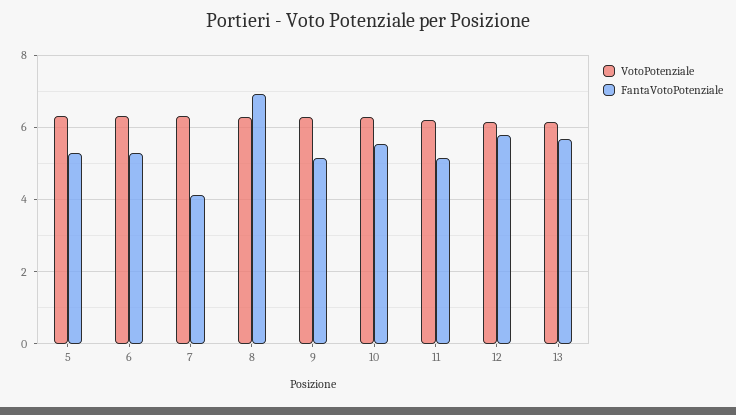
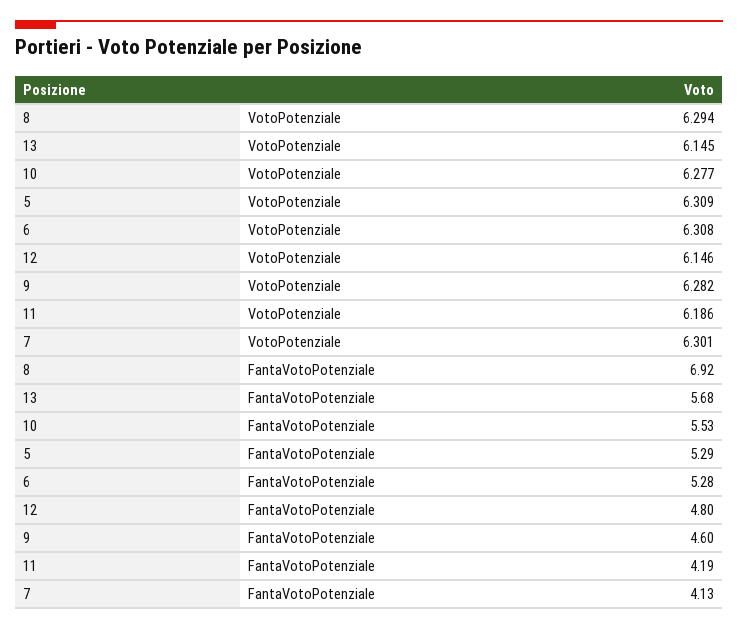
  {
    "VotoPotenziale": {
      "5": 6.309,
      "6": 6.308,
      "7": 6.301,
      "8": 6.294,
      "9": 6.282,
      "10": 6.277,
      "11": 6.186,
      "12": 6.146,
      "13": 6.145
    },
    "FantaVotoPotenziale": {
      "5": 5.29,
      "6": 5.28,
      "7": 4.13,
      "8": 6.92,
-     "9": 5.2,
+     "9": 4.6,
      "10": 5.53,
-     "11": 5.2,
+     "11": 4.19,
-     "12": 5.8,
+     "12": 4.8,
      "13": 5.68
    }
  }

